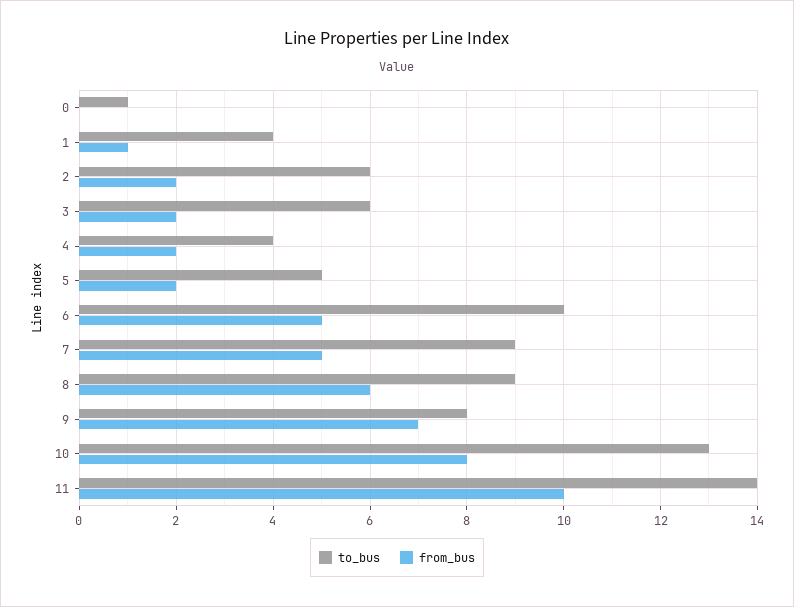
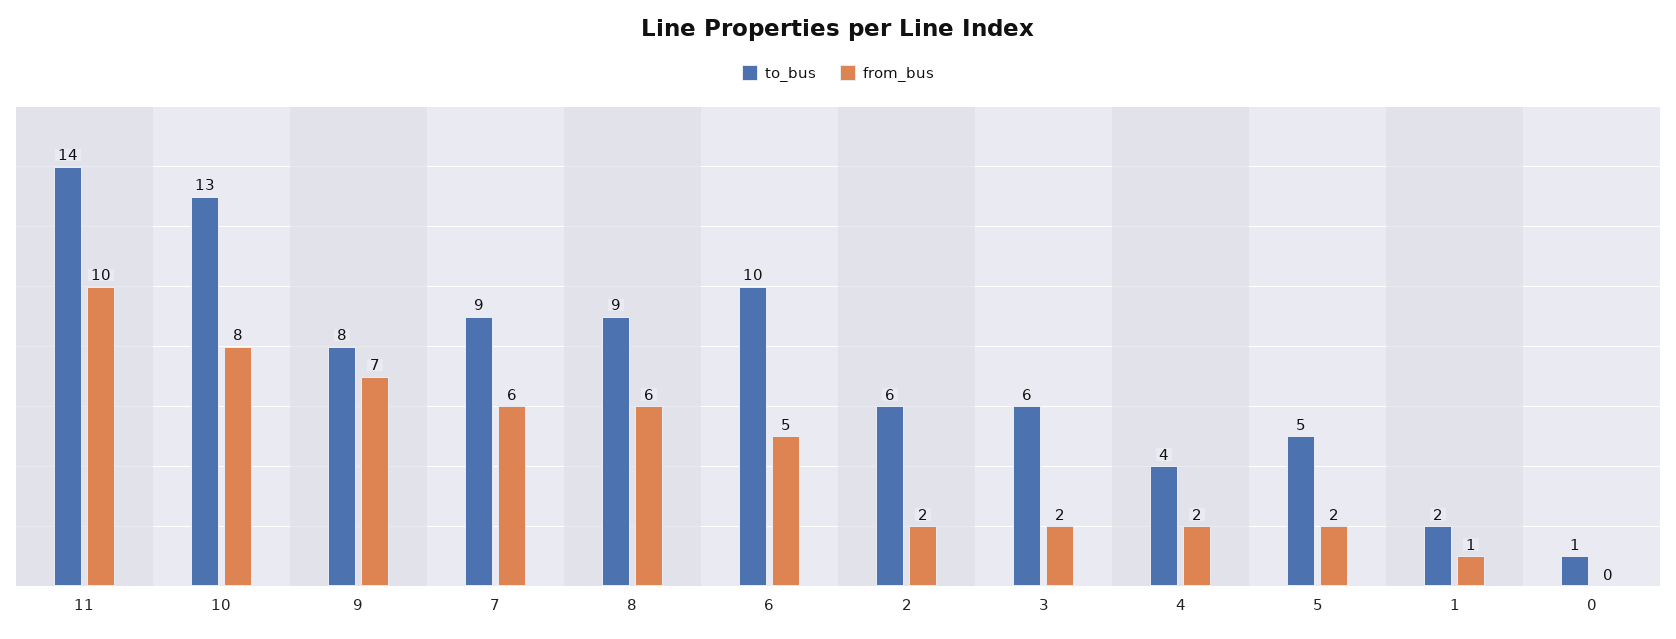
  {
    "to_bus": {
      "0": 1,
-     "1": 4,
+     "1": 2,
      "2": 6,
      "3": 6,
      "4": 4,
      "5": 5,
      "6": 10,
      "7": 9,
      "8": 9,
      "9": 8,
      "10": 13,
      "11": 14
    },
    "from_bus": {
      "0": 0,
      "1": 1,
      "2": 2,
      "3": 2,
      "4": 2,
      "5": 2,
      "6": 5,
-     "7": 5,
+     "7": 6,
      "8": 6,
      "9": 7,
      "10": 8,
      "11": 10
    }
  }

